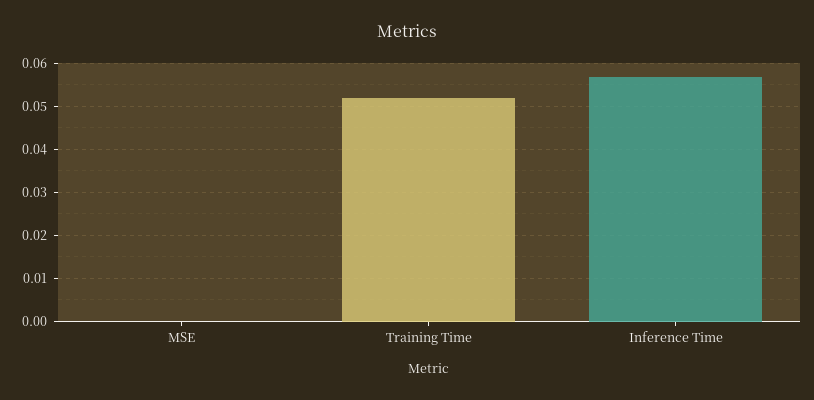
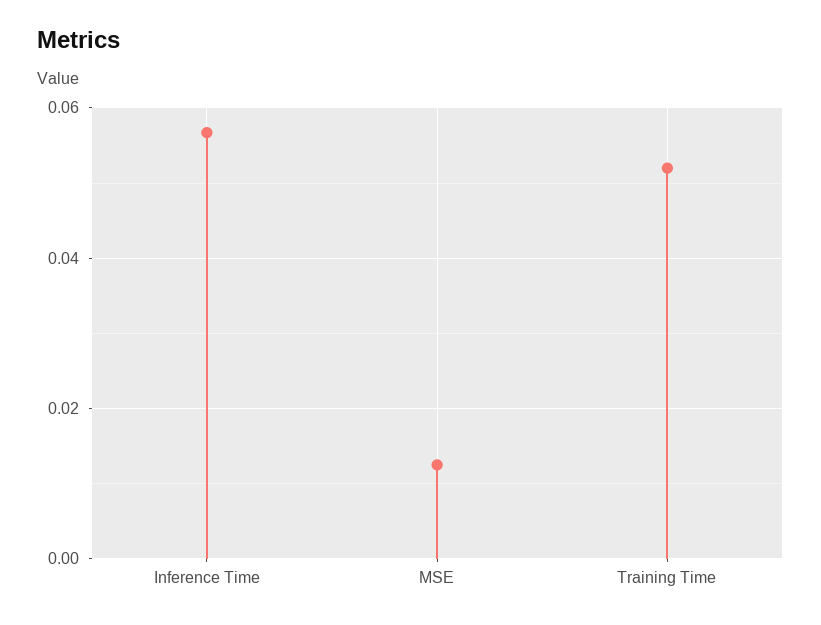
  {
-   "MSE": 0,
+   "MSE": 0.012,
    "Training Time": 0.052,
    "Inference Time": 0.056
  }

